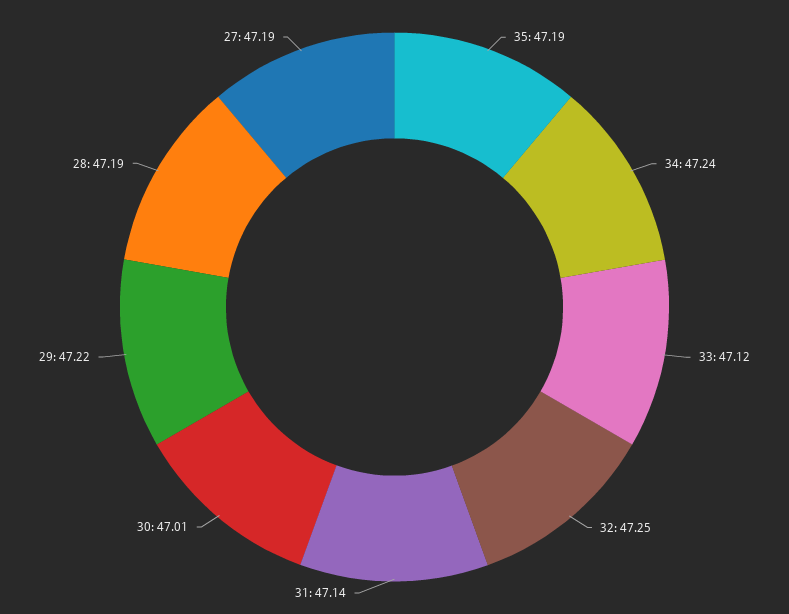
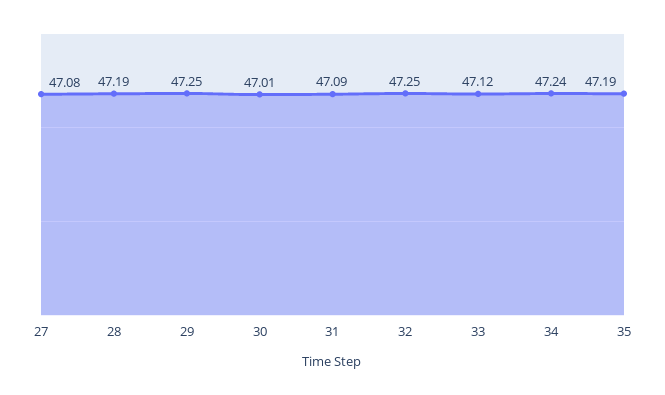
  {
    "35": 47.19,
    "34": 47.24,
    "33": 47.12,
    "32": 47.25,
-   "31": 47.14,
+   "31": 47.09,
    "30": 47.01,
-   "29": 47.22,
+   "29": 47.25,
    "28": 47.19,
-   "27": 47.19
+   "27": 47.08
  }

